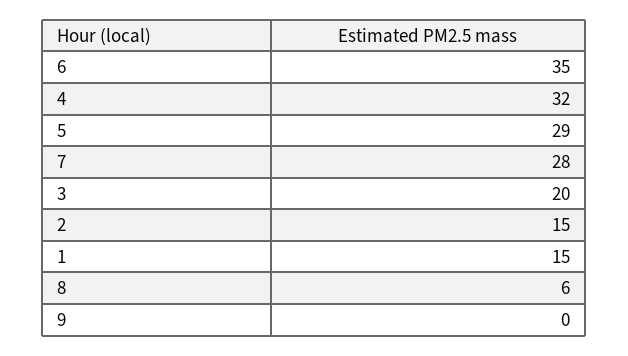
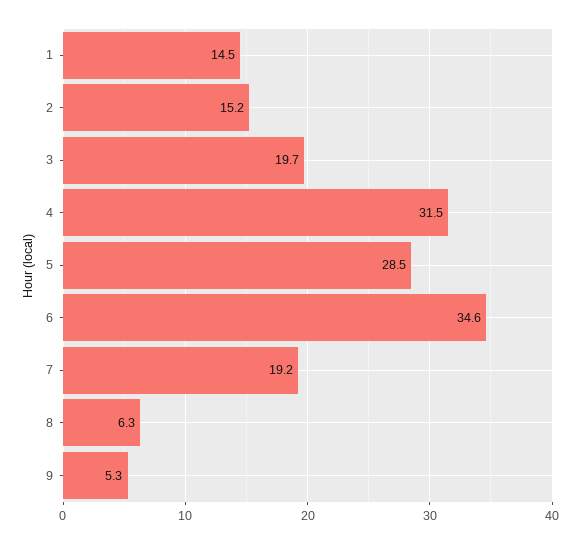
  {
    "6": 34.6,
    "4": 31.5,
    "5": 28.5,
-   "7": 28,
+   "7": 19.2,
    "3": 19.7,
    "2": 15.2,
    "1": 14.5,
    "8": 6.3,
-   "9": 0
+   "9": 5.3
  }

